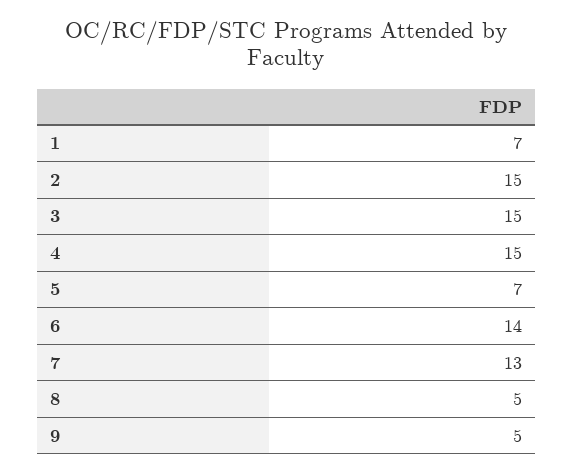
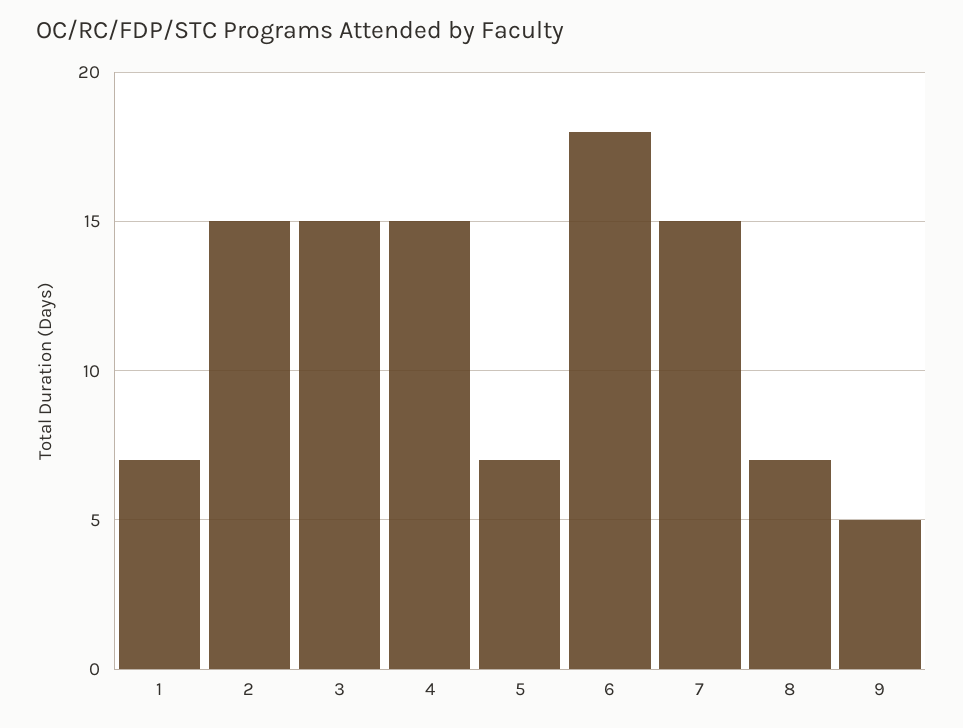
  {
    "1": 7,
    "2": 15,
    "3": 15,
    "4": 15,
    "5": 7,
-   "6": 14,
+   "6": 18,
-   "7": 13,
+   "7": 15,
-   "8": 5,
+   "8": 7,
    "9": 5
  }

